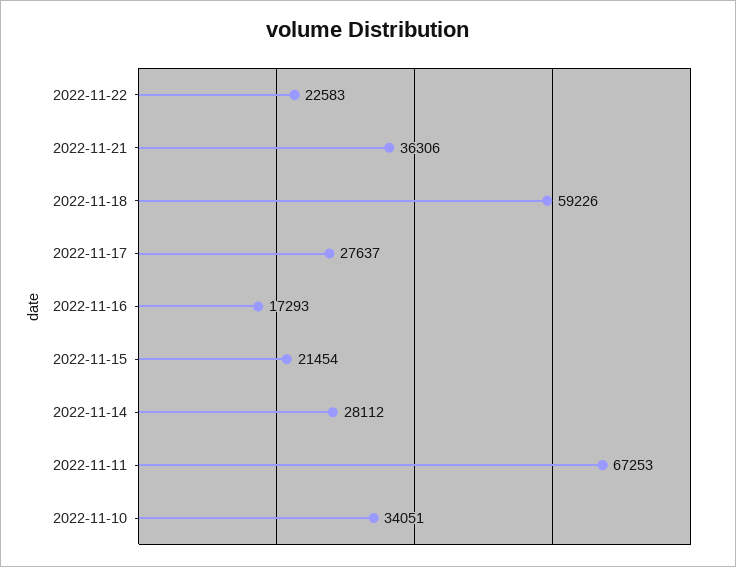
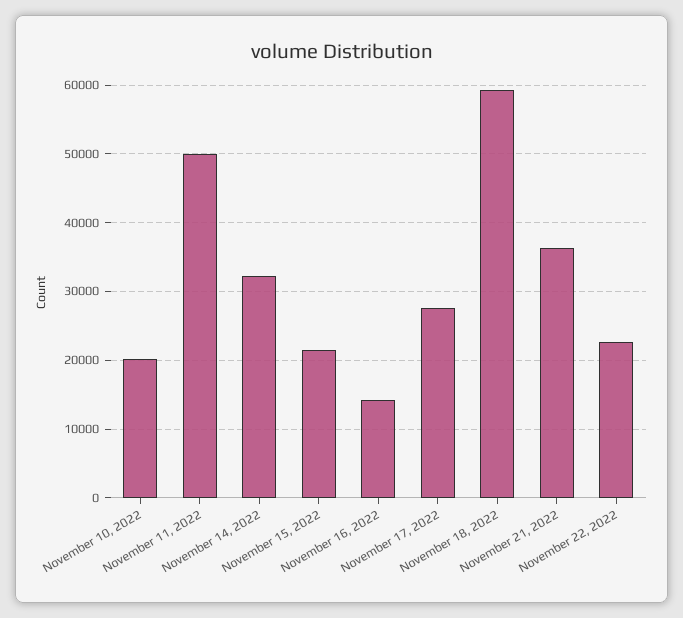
  {
    "2022-11-22": 22583,
    "2022-11-21": 36306,
    "2022-11-18": 59226,
    "2022-11-17": 27637,
-   "2022-11-16": 17293,
+   "2022-11-16": 14000,
    "2022-11-15": 21454,
-   "2022-11-14": 28112,
+   "2022-11-14": 32000,
-   "2022-11-11": 67253,
+   "2022-11-11": 50000,
-   "2022-11-10": 34051
+   "2022-11-10": 20000
  }

